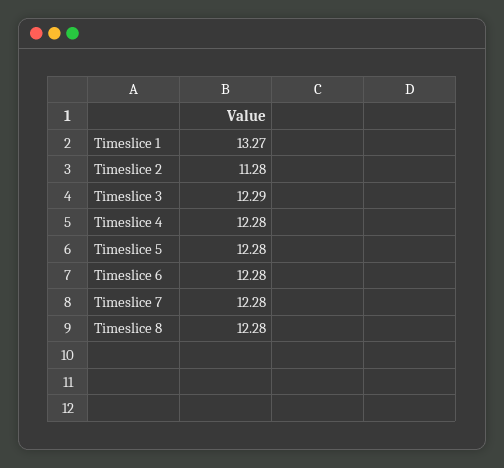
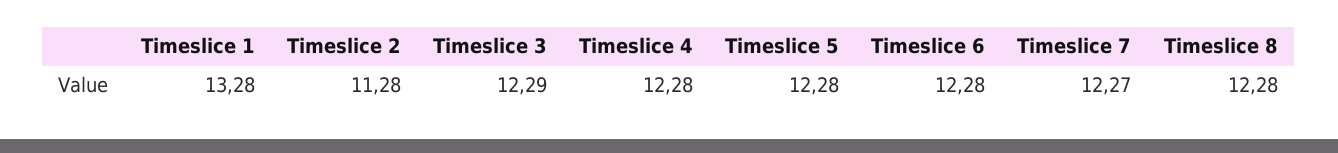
  {
-   "Timeslice 1": 13.27,
+   "Timeslice 1": 13.28,
    "Timeslice 2": 11.28,
    "Timeslice 3": 12.29,
    "Timeslice 4": 12.28,
    "Timeslice 5": 12.28,
    "Timeslice 6": 12.28,
-   "Timeslice 7": 12.28,
+   "Timeslice 7": 12.27,
    "Timeslice 8": 12.28
  }

